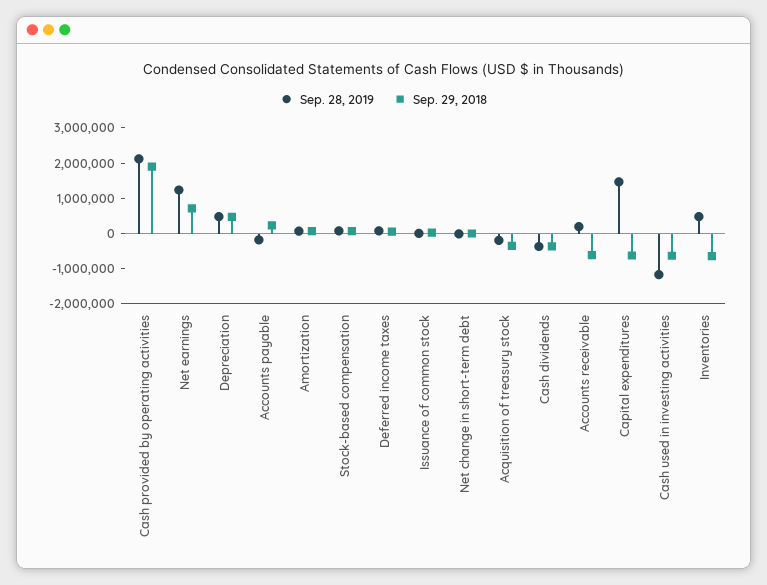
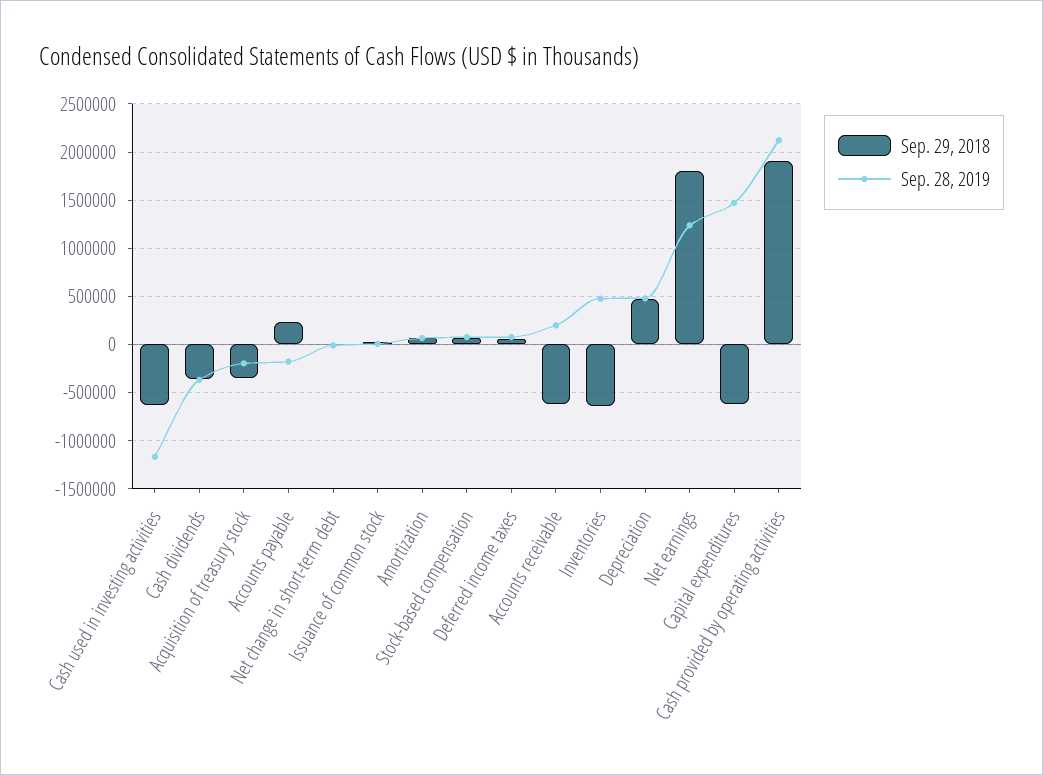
  {
    "Sep. 28, 2019": {
      "Cash provided by operating activities": 2100000,
      "Net earnings": 1200000,
      "Depreciation": 500000,
      "Accounts payable": -200000,
      "Amortization": 100000,
      "Stock-based compensation": 100000,
      "Deferred income taxes": 100000,
      "Issuance of common stock": 0,
      "Net change in short-term debt": 0,
      "Acquisition of treasury stock": -200000,
      "Cash dividends": -400000,
      "Accounts receivable": 200000,
      "Capital expenditures": 1500000,
      "Cash used in investing activities": -1200000,
      "Inventories": 500000
    },
    "Sep. 29, 2018": {
      "Cash provided by operating activities": 1900000,
-     "Net earnings": 750000,
+     "Net earnings": 1800000,
      "Depreciation": 500000,
      "Accounts payable": 200000,
      "Amortization": 100000,
      "Stock-based compensation": 100000,
      "Deferred income taxes": 100000,
      "Issuance of common stock": 0,
      "Net change in short-term debt": 0,
      "Acquisition of treasury stock": -400000,
      "Cash dividends": -400000,
      "Accounts receivable": -600000,
      "Capital expenditures": -600000,
      "Cash used in investing activities": -600000,
      "Inventories": -600000
    }
  }

